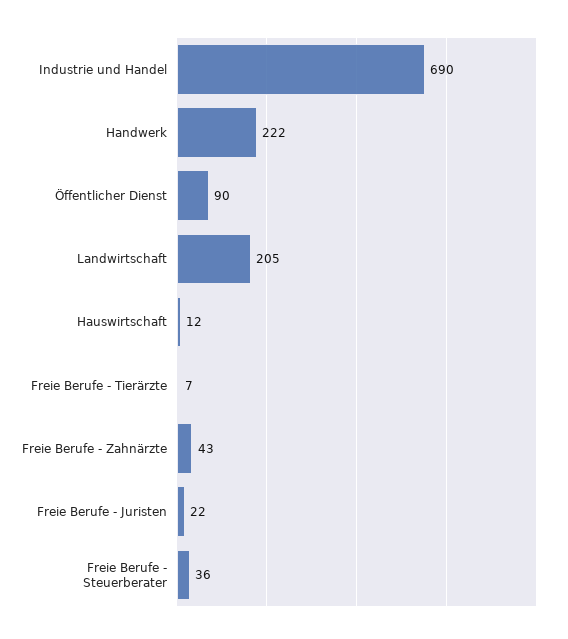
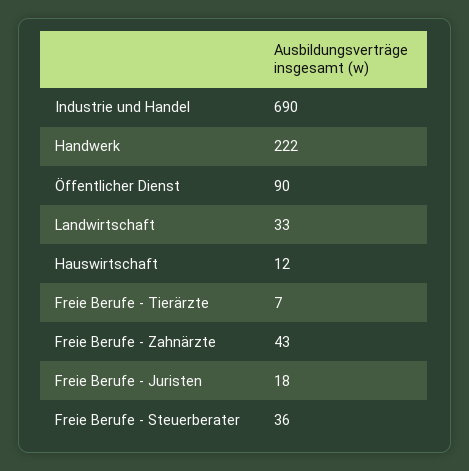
  {
    "Industrie und Handel": 690,
    "Handwerk": 222,
    "Öffentlicher Dienst": 90,
-   "Landwirtschaft": 205,
+   "Landwirtschaft": 33,
    "Hauswirtschaft": 12,
    "Freie Berufe - Tierärzte": 7,
    "Freie Berufe - Zahnärzte": 43,
-   "Freie Berufe - Juristen": 22,
+   "Freie Berufe - Juristen": 18,
    "Freie Berufe - Steuerberater": 36
  }

